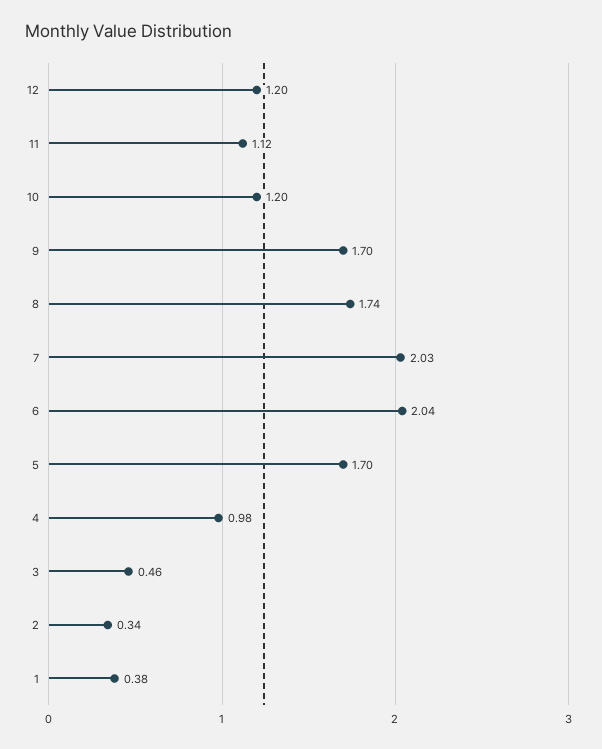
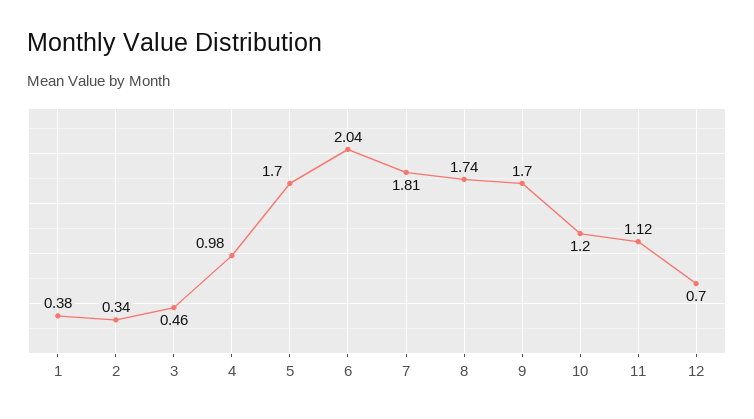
  {
-   "12": 1.2,
+   "12": 0.7,
    "11": 1.12,
    "10": 1.2,
    "9": 1.7,
    "8": 1.74,
-   "7": 2.03,
+   "7": 1.81,
    "6": 2.04,
    "5": 1.7,
    "4": 0.98,
    "3": 0.46,
    "2": 0.34,
    "1": 0.38
  }

